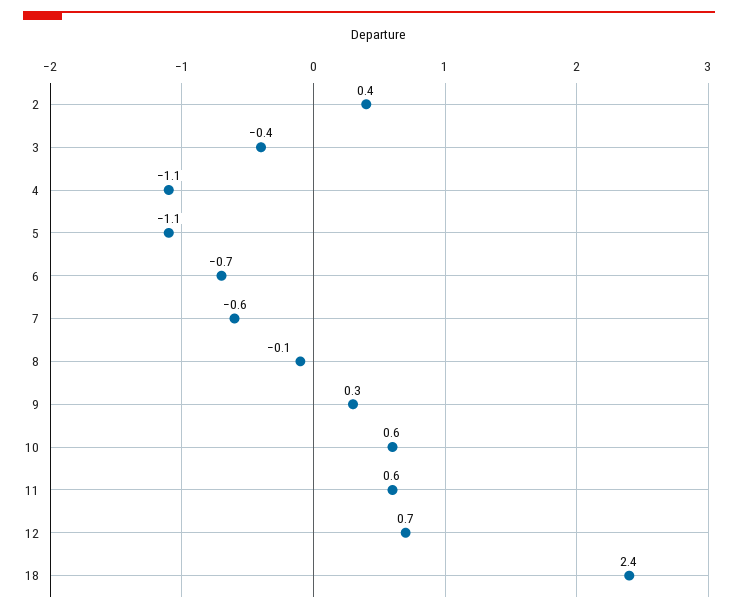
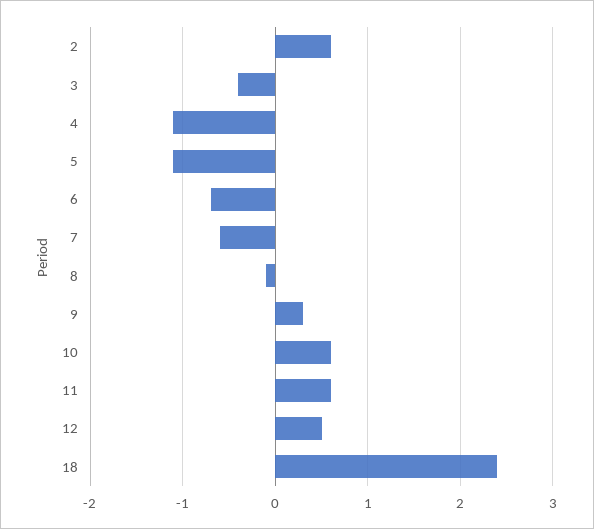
  {
-   "2": 0.4,
+   "2": 0.6,
    "3": -0.4,
    "4": -1.1,
    "5": -1.1,
    "6": -0.7,
    "7": -0.6,
    "8": -0.1,
    "9": 0.3,
    "10": 0.6,
    "11": 0.6,
-   "12": 0.7,
+   "12": 0.5,
    "18": 2.4
  }

